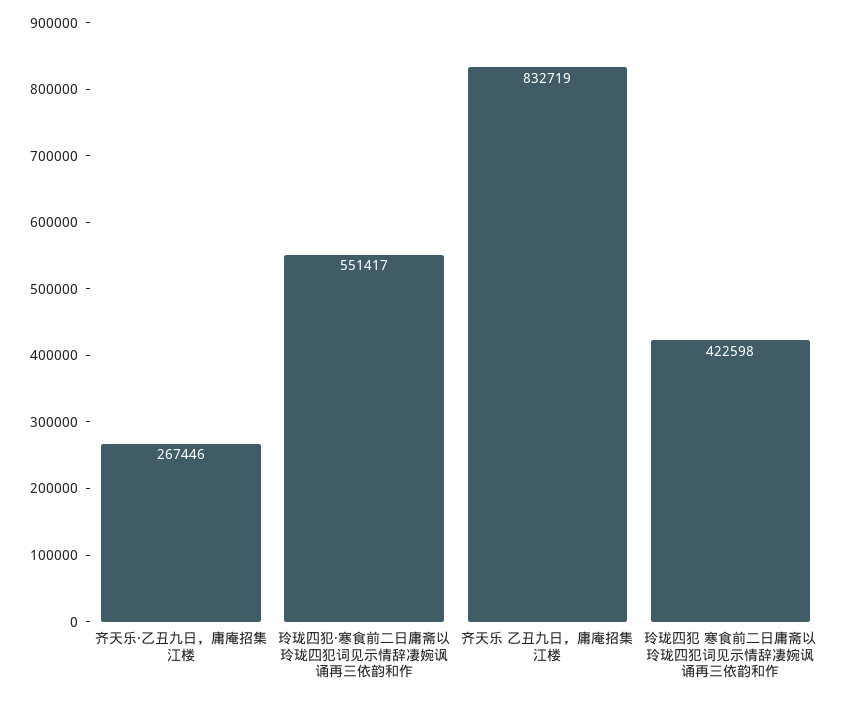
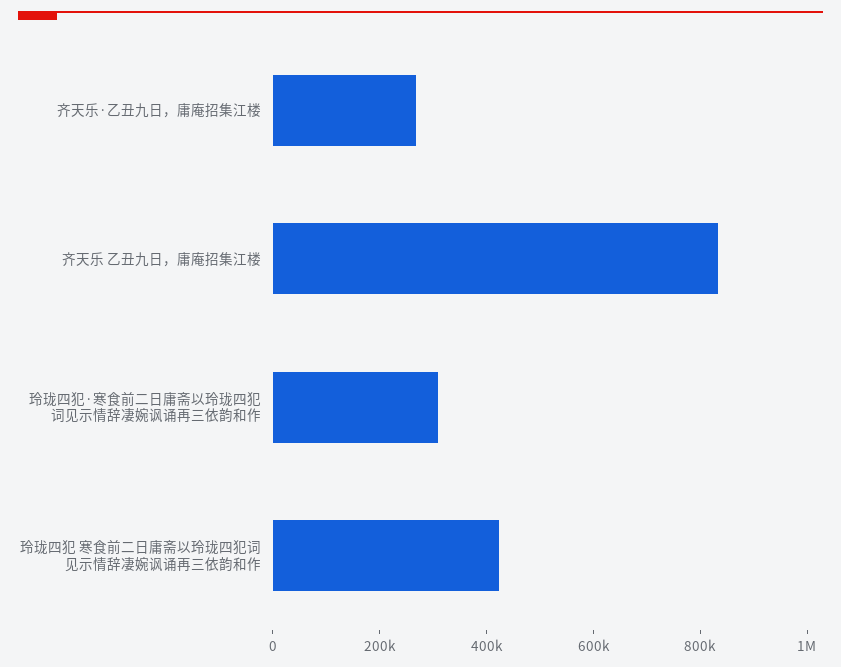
  {
    "齐天乐·乙丑九日，庸庵招集江楼": 267446,
-   "玲珑四犯·寒食前二日庸斋以玲珑四犯词见示情辞凄婉讽诵再三依韵和作": 551417,
+   "玲珑四犯·寒食前二日庸斋以玲珑四犯词见示情辞凄婉讽诵再三依韵和作": 300000,
    "齐天乐 乙丑九日，庸庵招集江楼": 832719,
    "玲珑四犯 寒食前二日庸斋以玲珑四犯词见示情辞凄婉讽诵再三依韵和作": 422598
  }

